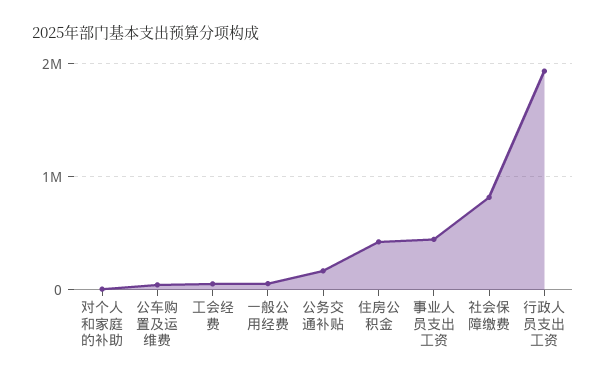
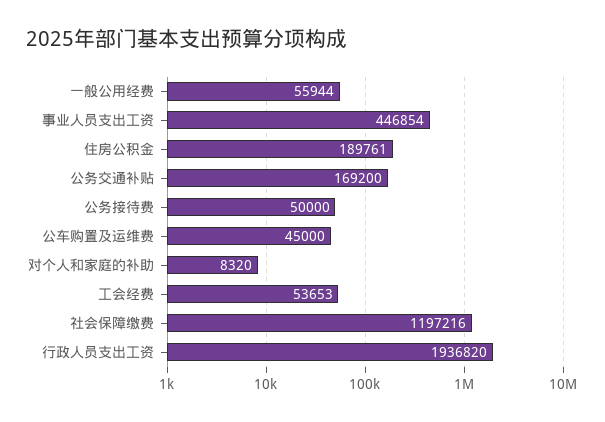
  {
    "对个人和家庭的补助": 8320,
    "公车购置及运维费": 45000,
    "工会经费": 53653,
    "一般公用经费": 55944,
    "公务交通补贴": 169200,
-   "住房公积金": 400000,
+   "住房公积金": 189761,
    "事业人员支出工资": 446854,
-   "社会保障缴费": 800000,
+   "社会保障缴费": 1197216,
-   "行政人员支出工资": 1936820
+   "行政人员支出工资": 1936820,
+   "公务接待费": 50000
  }

